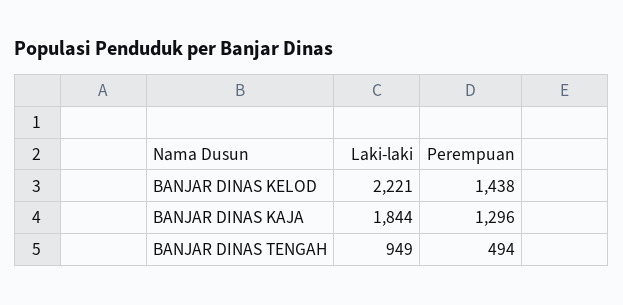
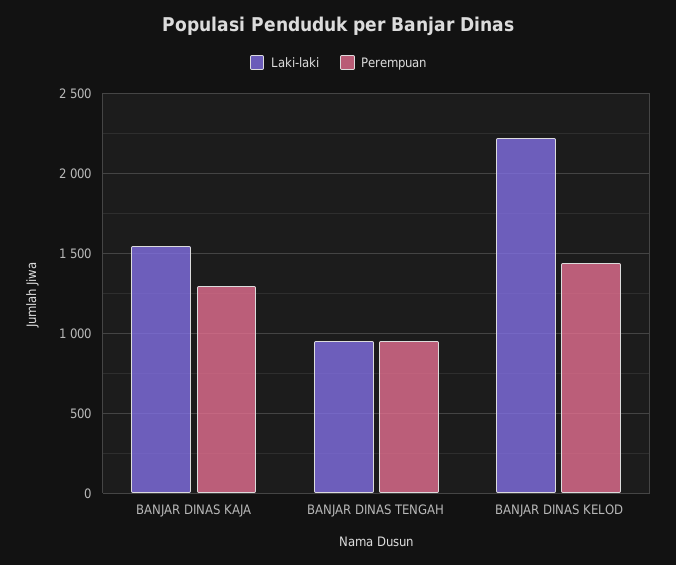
  {
    "Laki-laki": {
      "BANJAR DINAS KELOD": 2221,
-     "BANJAR DINAS KAJA": 1844,
+     "BANJAR DINAS KAJA": 1550,
      "BANJAR DINAS TENGAH": 949
    },
    "Perempuan": {
      "BANJAR DINAS KELOD": 1438,
      "BANJAR DINAS KAJA": 1296,
-     "BANJAR DINAS TENGAH": 494
+     "BANJAR DINAS TENGAH": 950
    }
  }

